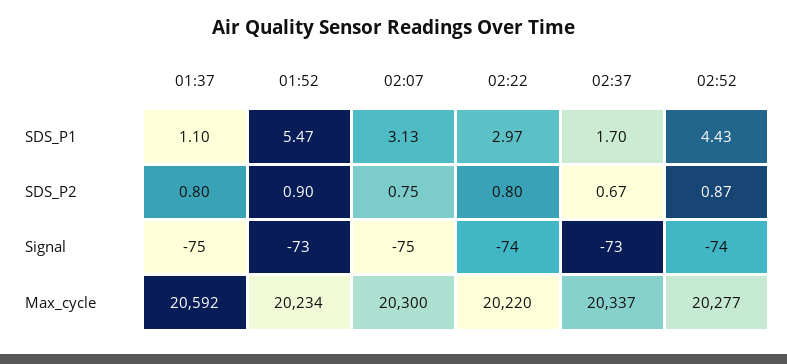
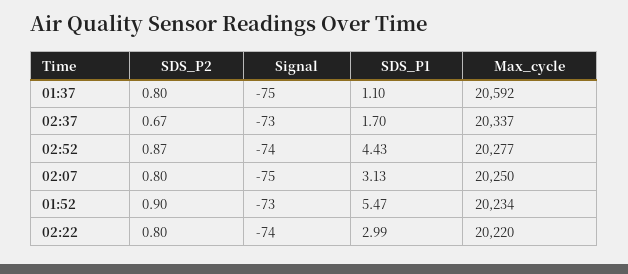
  {
    "01:37": {
      "SDS_P1": 1.1,
      "SDS_P2": 0.8,
      "Signal": -75,
      "Max_cycle": 20592
    },
    "01:52": {
      "SDS_P1": 5.47,
      "SDS_P2": 0.9,
      "Signal": -73,
      "Max_cycle": 20234
    },
    "02:07": {
      "SDS_P1": 3.13,
-     "SDS_P2": 0.75,
+     "SDS_P2": 0.8,
      "Signal": -75,
-     "Max_cycle": 20300
+     "Max_cycle": 20250
    },
    "02:22": {
-     "SDS_P1": 2.97,
+     "SDS_P1": 2.99,
      "SDS_P2": 0.8,
      "Signal": -74,
      "Max_cycle": 20220
    },
    "02:37": {
      "SDS_P1": 1.7,
      "SDS_P2": 0.67,
      "Signal": -73,
      "Max_cycle": 20337
    },
    "02:52": {
      "SDS_P1": 4.43,
      "SDS_P2": 0.87,
      "Signal": -74,
      "Max_cycle": 20277
    }
  }

